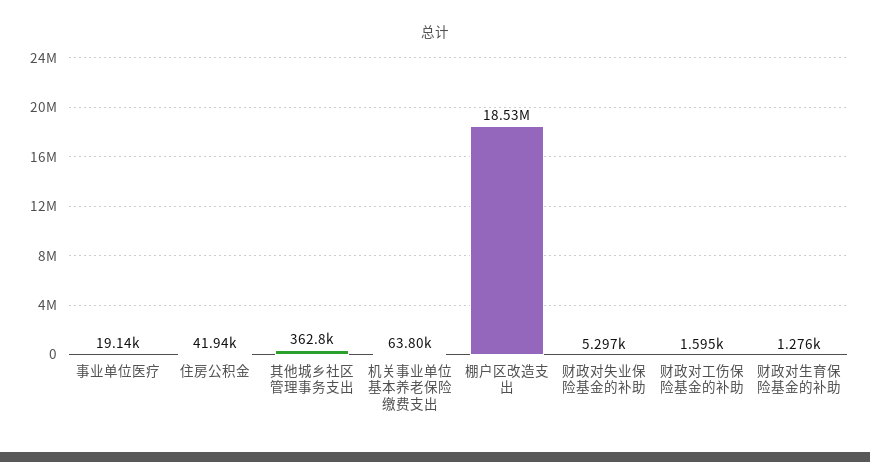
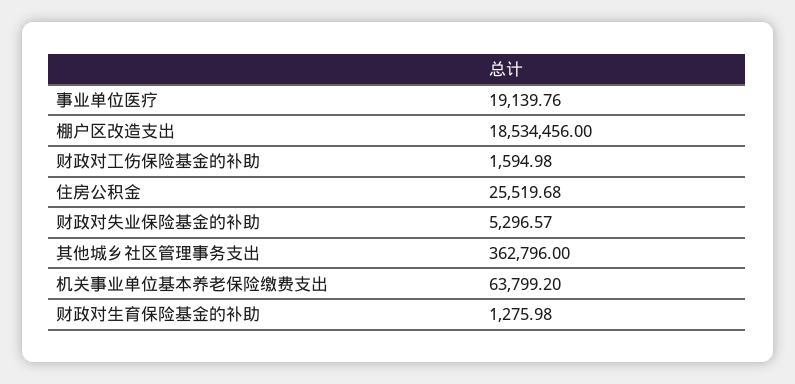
  {
    "事业单位医疗": 19139.76,
-   "住房公积金": 41940,
+   "住房公积金": 25519.68,
    "其他城乡社区管理事务支出": 362796,
    "机关事业单位基本养老保险缴费支出": 63799.2,
    "棚户区改造支出": 18534456,
    "财政对失业保险基金的补助": 5296.57,
    "财政对工伤保险基金的补助": 1594.98,
    "财政对生育保险基金的补助": 1275.98
  }

